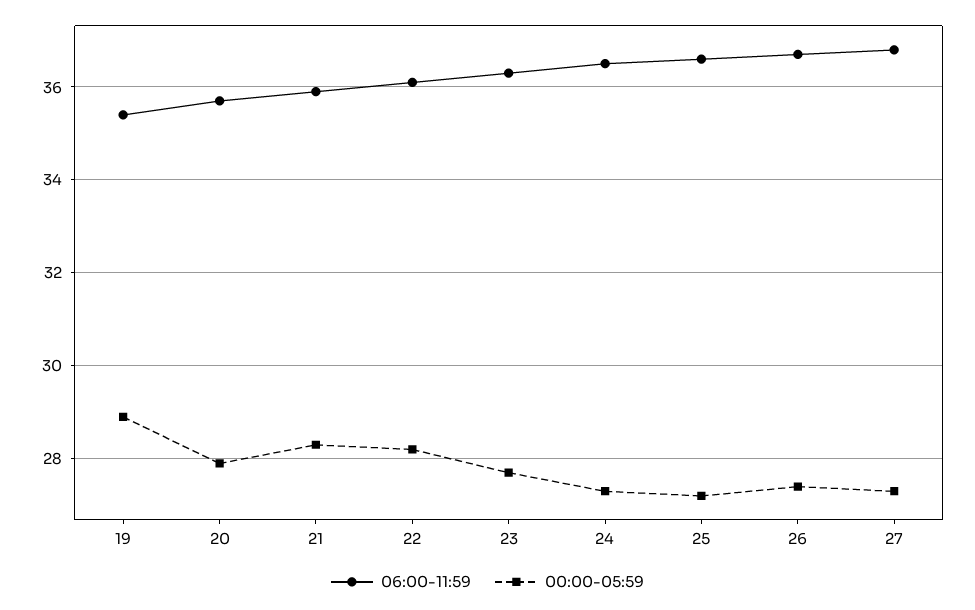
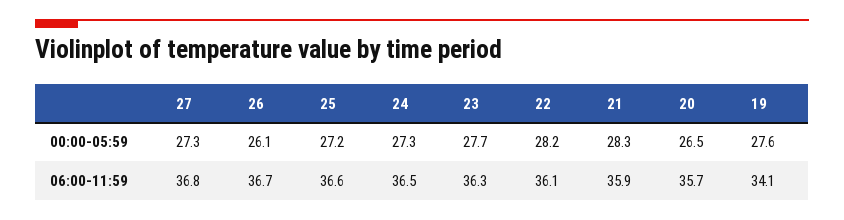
  {
    "06:00-11:59": {
-     "19": 35.5,
+     "19": 34.1,
      "20": 35.7,
      "21": 35.9,
      "22": 36.1,
      "23": 36.3,
      "24": 36.5,
      "25": 36.6,
      "26": 36.7,
      "27": 36.8
    },
    "00:00-05:59": {
-     "19": 29,
+     "19": 27.6,
-     "20": 28,
+     "20": 26.5,
      "21": 28.3,
      "22": 28.2,
      "23": 27.7,
      "24": 27.3,
      "25": 27.2,
-     "26": 27.5,
+     "26": 26.1,
      "27": 27.3
    }
  }

